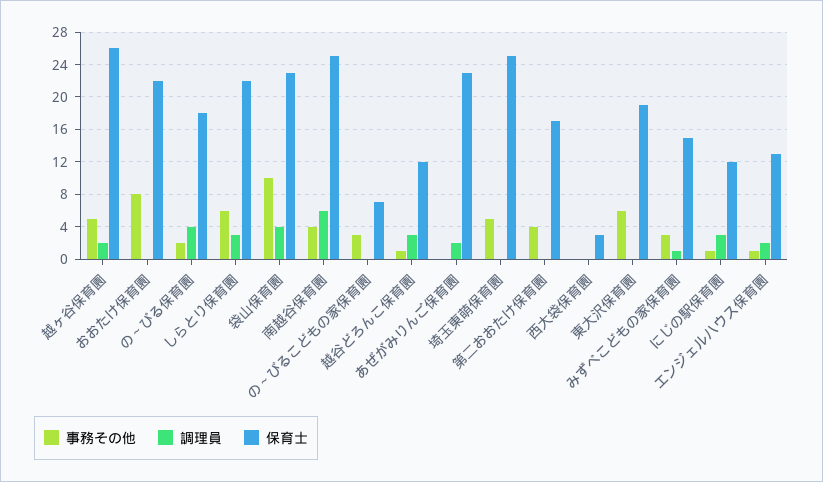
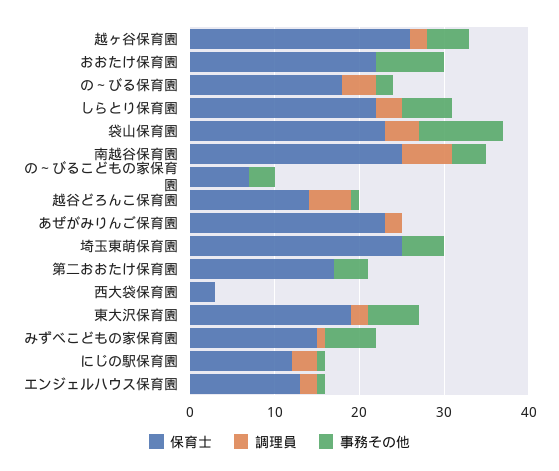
  {
    "事務その他": {
      "越ヶ谷保育園": 5,
      "おおたけ保育園": 8,
      "の～びる保育園": 2,
      "しらとり保育園": 6,
      "袋山保育園": 10,
      "南越谷保育園": 4,
      "の～びるこどもの家保育園": 3,
      "越谷どろんこ保育園": 1,
      "あぜがみりんご保育園": 0,
      "埼玉東萌保育園": 5,
      "第二おおたけ保育園": 4,
      "西大袋保育園": 0,
      "東大沢保育園": 6,
-     "みずべこどもの家保育園": 3,
+     "みずべこどもの家保育園": 6,
      "にじの駅保育園": 1,
      "エンジェルハウス保育園": 1
    },
    "調理員": {
      "越ヶ谷保育園": 2,
      "おおたけ保育園": 0,
      "の～びる保育園": 4,
      "しらとり保育園": 3,
      "袋山保育園": 4,
      "南越谷保育園": 6,
      "の～びるこどもの家保育園": 0,
-     "越谷どろんこ保育園": 3,
+     "越谷どろんこ保育園": 5,
      "あぜがみりんご保育園": 2,
      "埼玉東萌保育園": 0,
      "第二おおたけ保育園": 0,
      "西大袋保育園": 0,
-     "東大沢保育園": 0,
+     "東大沢保育園": 2,
      "みずべこどもの家保育園": 1,
      "にじの駅保育園": 3,
      "エンジェルハウス保育園": 2
    },
    "保育士": {
      "越ヶ谷保育園": 26,
      "おおたけ保育園": 22,
      "の～びる保育園": 18,
      "しらとり保育園": 22,
      "袋山保育園": 23,
      "南越谷保育園": 25,
      "の～びるこどもの家保育園": 7,
-     "越谷どろんこ保育園": 12,
+     "越谷どろんこ保育園": 14,
      "あぜがみりんご保育園": 23,
      "埼玉東萌保育園": 25,
      "第二おおたけ保育園": 17,
      "西大袋保育園": 3,
      "東大沢保育園": 19,
      "みずべこどもの家保育園": 15,
      "にじの駅保育園": 12,
      "エンジェルハウス保育園": 13
    }
  }

